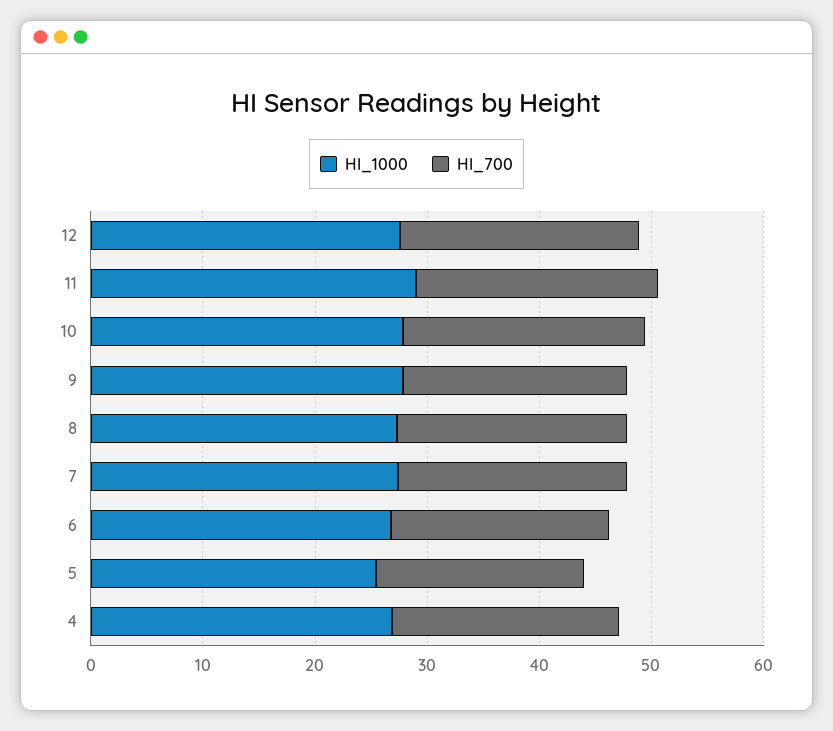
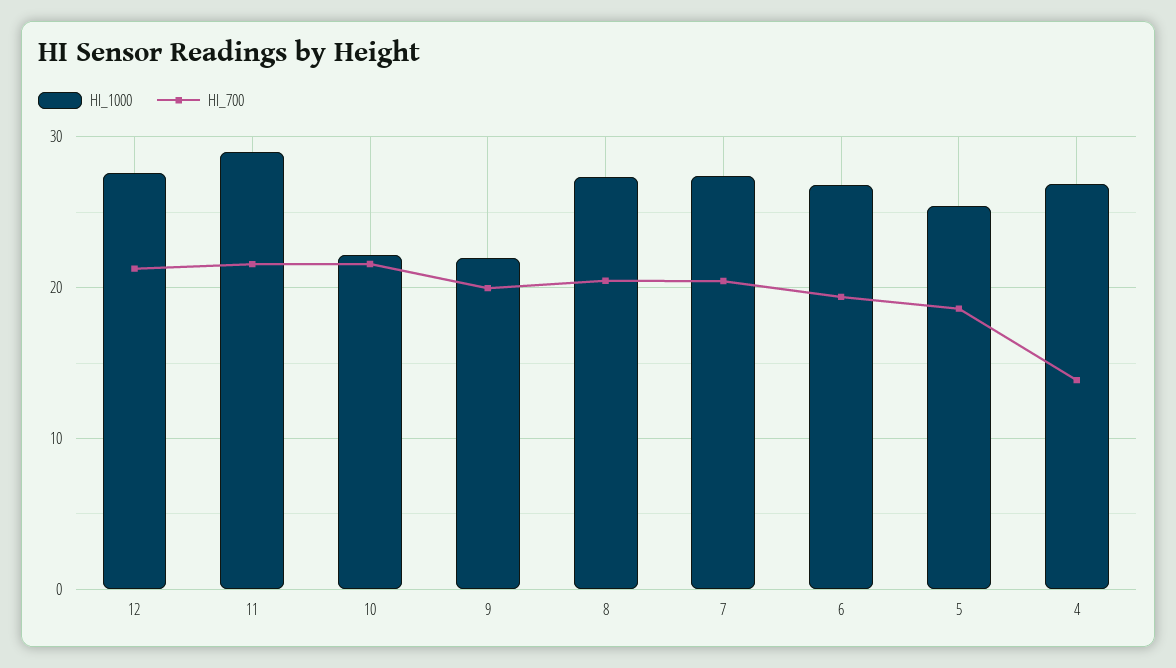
  {
    "HI_1000": {
      "12": 28,
      "11": 29,
-     "10": 28,
+     "10": 22,
-     "9": 28,
+     "9": 22,
      "8": 27,
      "7": 27,
      "6": 27,
      "5": 25,
      "4": 27
    },
    "HI_700": {
      "12": 21,
      "11": 22,
      "10": 22,
      "9": 20,
      "8": 20,
      "7": 20,
      "6": 19,
      "5": 19,
-     "4": 20
+     "4": 14
    }
  }

